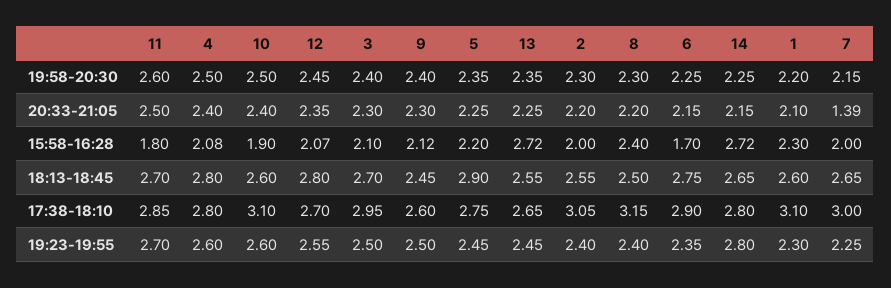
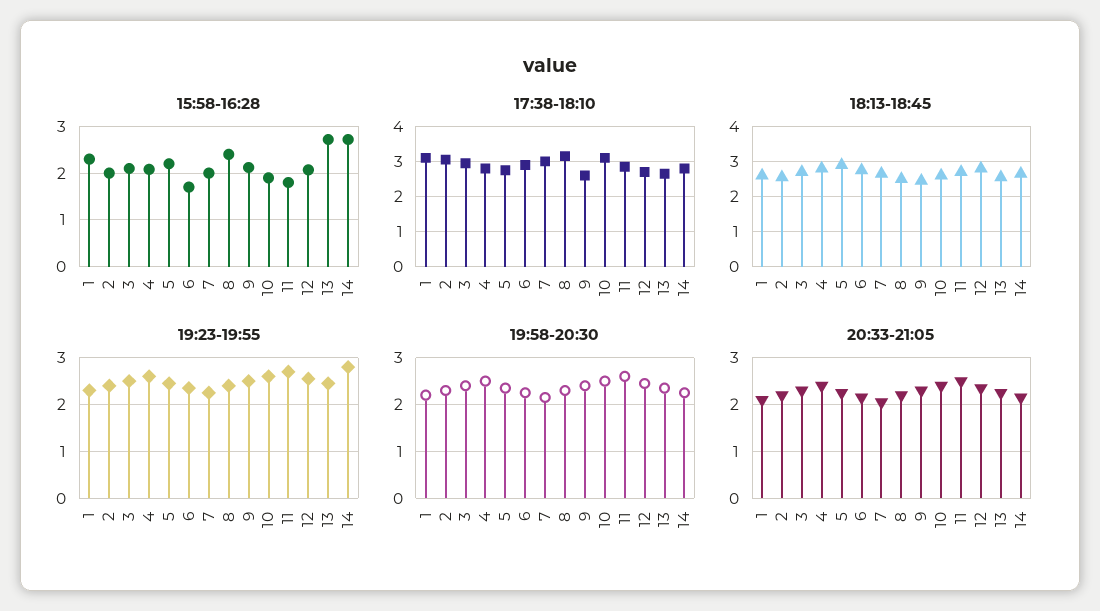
  {
    "19:58-20:30": {
      "11": 2.6,
      "4": 2.5,
      "10": 2.5,
      "12": 2.45,
      "3": 2.4,
      "9": 2.4,
      "5": 2.35,
      "13": 2.35,
      "2": 2.3,
      "8": 2.3,
      "6": 2.25,
      "14": 2.25,
      "1": 2.2,
      "7": 2.15
    },
    "20:33-21:05": {
      "11": 2.5,
      "4": 2.4,
      "10": 2.4,
      "12": 2.35,
      "3": 2.3,
      "9": 2.3,
      "5": 2.25,
      "13": 2.25,
      "2": 2.2,
      "8": 2.2,
      "6": 2.15,
      "14": 2.15,
      "1": 2.1,
-     "7": 1.39
+     "7": 2
    },
    "15:58-16:28": {
      "11": 1.8,
      "4": 2.08,
      "10": 1.9,
      "12": 2.07,
      "3": 2.1,
      "9": 2.12,
      "5": 2.2,
      "13": 2.72,
      "2": 2,
      "8": 2.4,
      "6": 1.7,
      "14": 2.72,
      "1": 2.3,
      "7": 2
    },
    "18:13-18:45": {
      "11": 2.7,
      "4": 2.8,
      "10": 2.6,
      "12": 2.8,
      "3": 2.7,
      "9": 2.45,
      "5": 2.9,
      "13": 2.55,
      "2": 2.55,
      "8": 2.5,
      "6": 2.75,
      "14": 2.65,
      "1": 2.6,
      "7": 2.65
    },
    "17:38-18:10": {
      "11": 2.85,
      "4": 2.8,
      "10": 3.1,
      "12": 2.7,
      "3": 2.95,
      "9": 2.6,
      "5": 2.75,
      "13": 2.65,
      "2": 3.05,
      "8": 3.15,
      "6": 2.9,
      "14": 2.8,
      "1": 3.1,
      "7": 3
    },
    "19:23-19:55": {
      "11": 2.7,
      "4": 2.6,
      "10": 2.6,
      "12": 2.55,
      "3": 2.5,
      "9": 2.5,
      "5": 2.45,
      "13": 2.45,
      "2": 2.4,
      "8": 2.4,
      "6": 2.35,
      "14": 2.8,
      "1": 2.3,
      "7": 2.25
    }
  }

